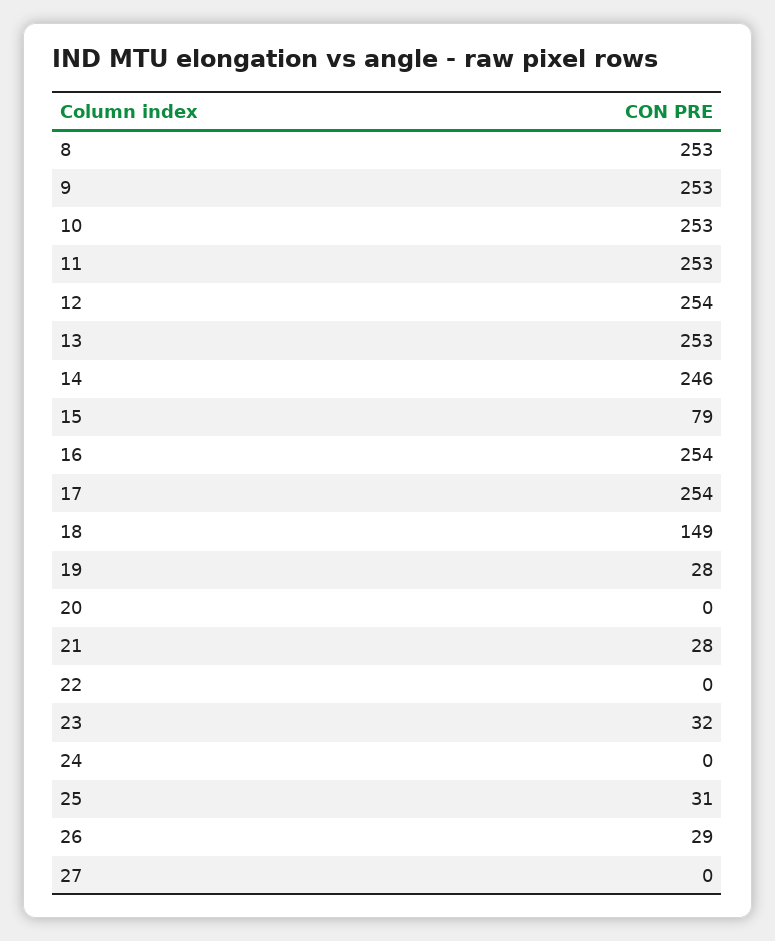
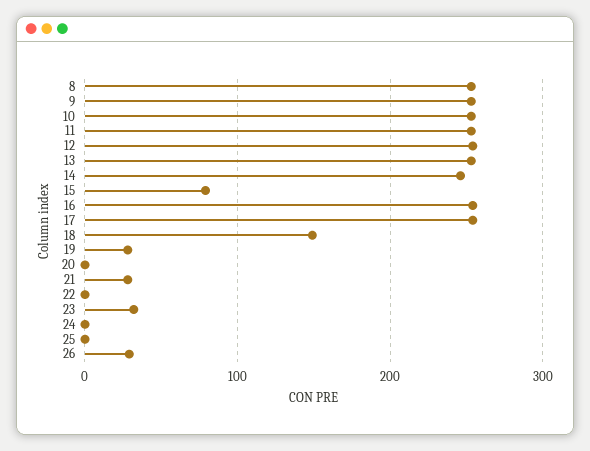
  {
    "8": 253,
    "9": 253,
    "10": 253,
    "11": 253,
    "12": 254,
    "13": 253,
    "14": 246,
    "15": 79,
    "16": 254,
    "17": 254,
    "18": 149,
    "19": 28,
    "20": 0,
    "21": 28,
    "22": 0,
    "23": 32,
    "24": 0,
-   "25": 31,
+   "25": 0,
-   "26": 29,
+   "26": 29
-   "27": 0
  }

